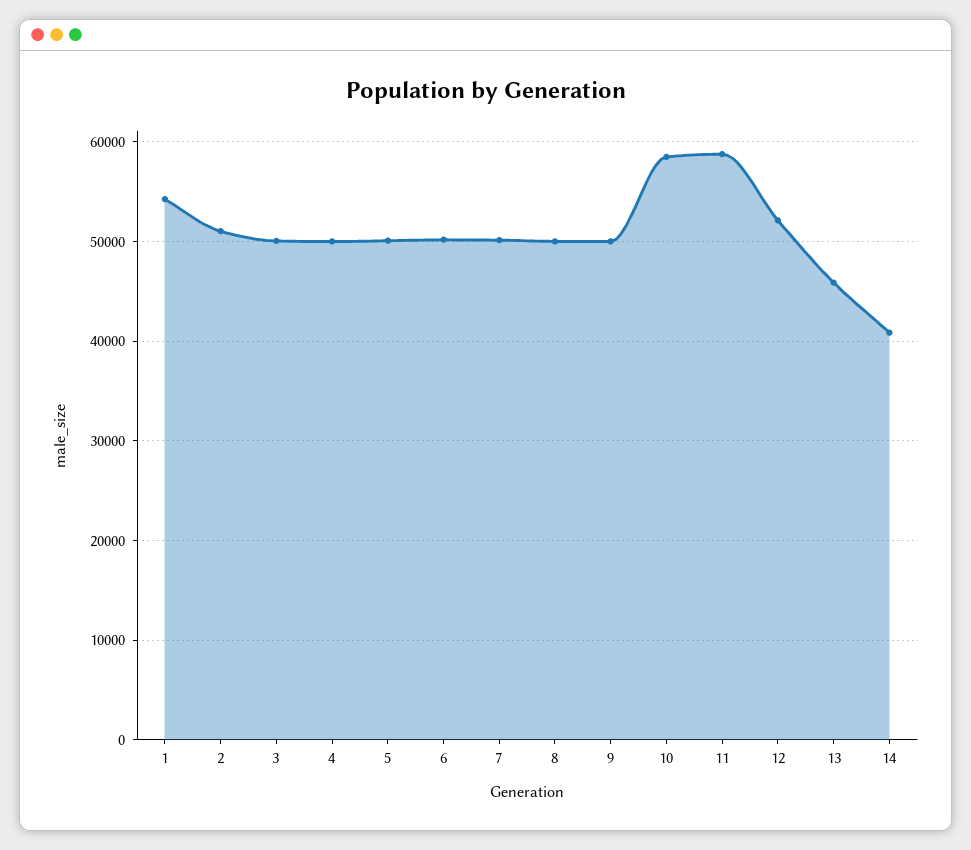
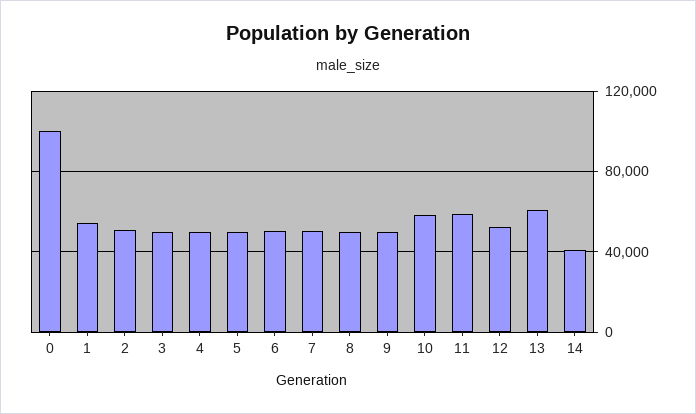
  {
    "1": 54000,
    "2": 51000,
    "3": 50000,
    "4": 50000,
    "5": 50000,
    "6": 50000,
    "7": 50000,
    "8": 50000,
    "9": 50000,
    "10": 59000,
    "11": 59000,
    "12": 52000,
-   "13": 46000,
+   "13": 60000,
-   "14": 41000
+   "14": 41000,
+   "0": 100000
  }

